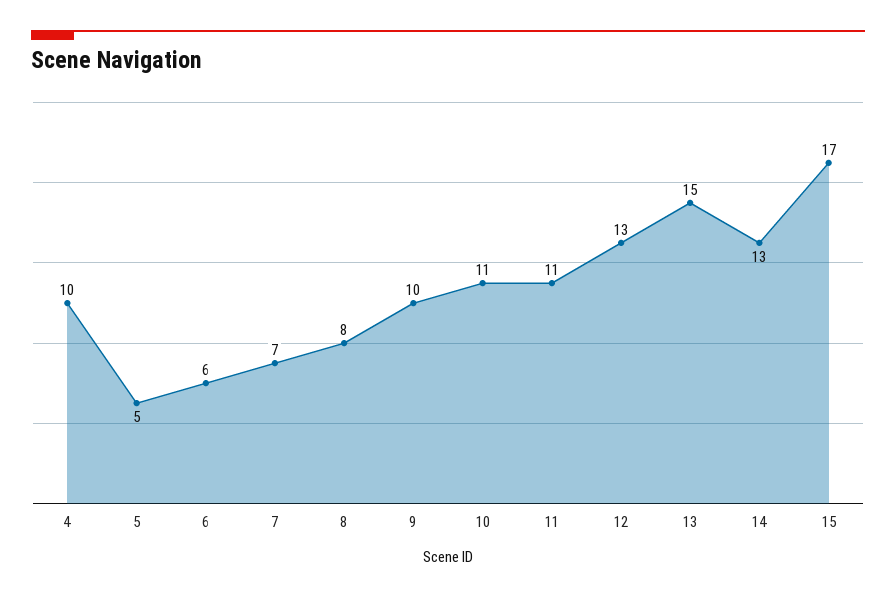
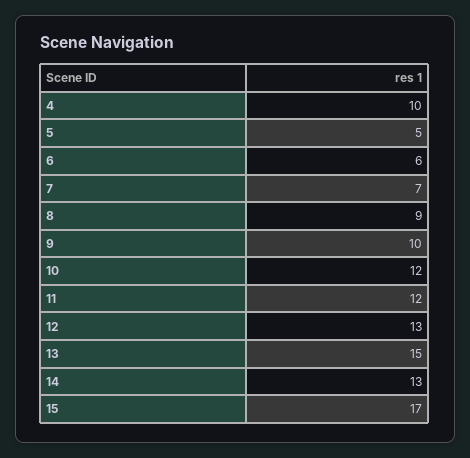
  {
    "4": 10,
    "5": 5,
    "6": 6,
    "7": 7,
-   "8": 8,
+   "8": 9,
    "9": 10,
-   "10": 11,
+   "10": 12,
-   "11": 11,
+   "11": 12,
    "12": 13,
    "13": 15,
    "14": 13,
    "15": 17
  }

